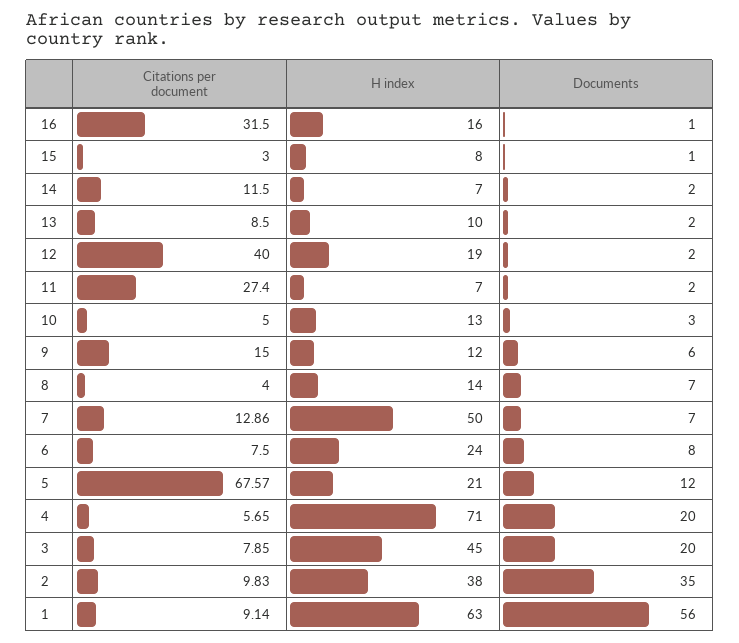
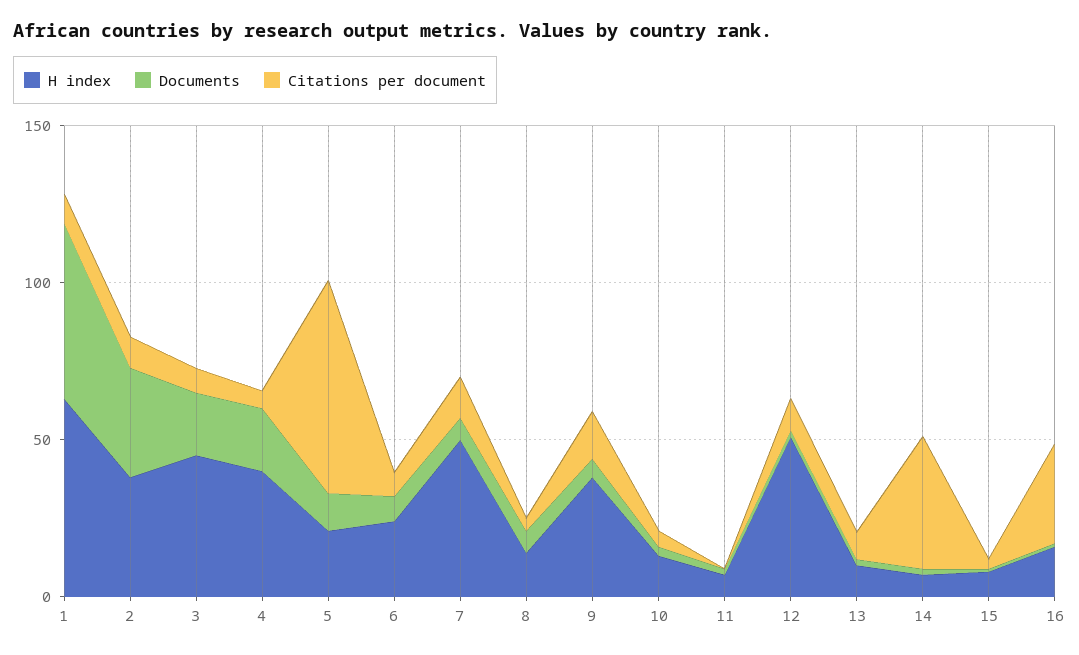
  {
    "Citations per document": {
      "16": 31.5,
      "15": 3,
-     "14": 11.5,
+     "14": 40,
      "13": 8.5,
-     "12": 40,
+     "12": 10,
-     "11": 27.4,
+     "11": 0,
      "10": 5,
      "9": 15,
      "8": 4,
      "7": 12.86,
      "6": 7.5,
      "5": 67.57,
      "4": 5.65,
      "3": 7.85,
      "2": 9.83,
      "1": 9.14
    },
    "H index": {
      "16": 16,
      "15": 8,
      "14": 7,
      "13": 10,
-     "12": 19,
+     "12": 50,
      "11": 7,
      "10": 13,
-     "9": 12,
+     "9": 40,
      "8": 14,
      "7": 50,
      "6": 24,
      "5": 21,
-     "4": 71,
+     "4": 40,
      "3": 45,
      "2": 38,
      "1": 63
    },
    "Documents": {
      "16": 1,
      "15": 1,
      "14": 2,
      "13": 2,
      "12": 2,
      "11": 2,
      "10": 3,
      "9": 6,
      "8": 7,
      "7": 7,
      "6": 8,
      "5": 12,
      "4": 20,
      "3": 20,
      "2": 35,
      "1": 56
    }
  }

